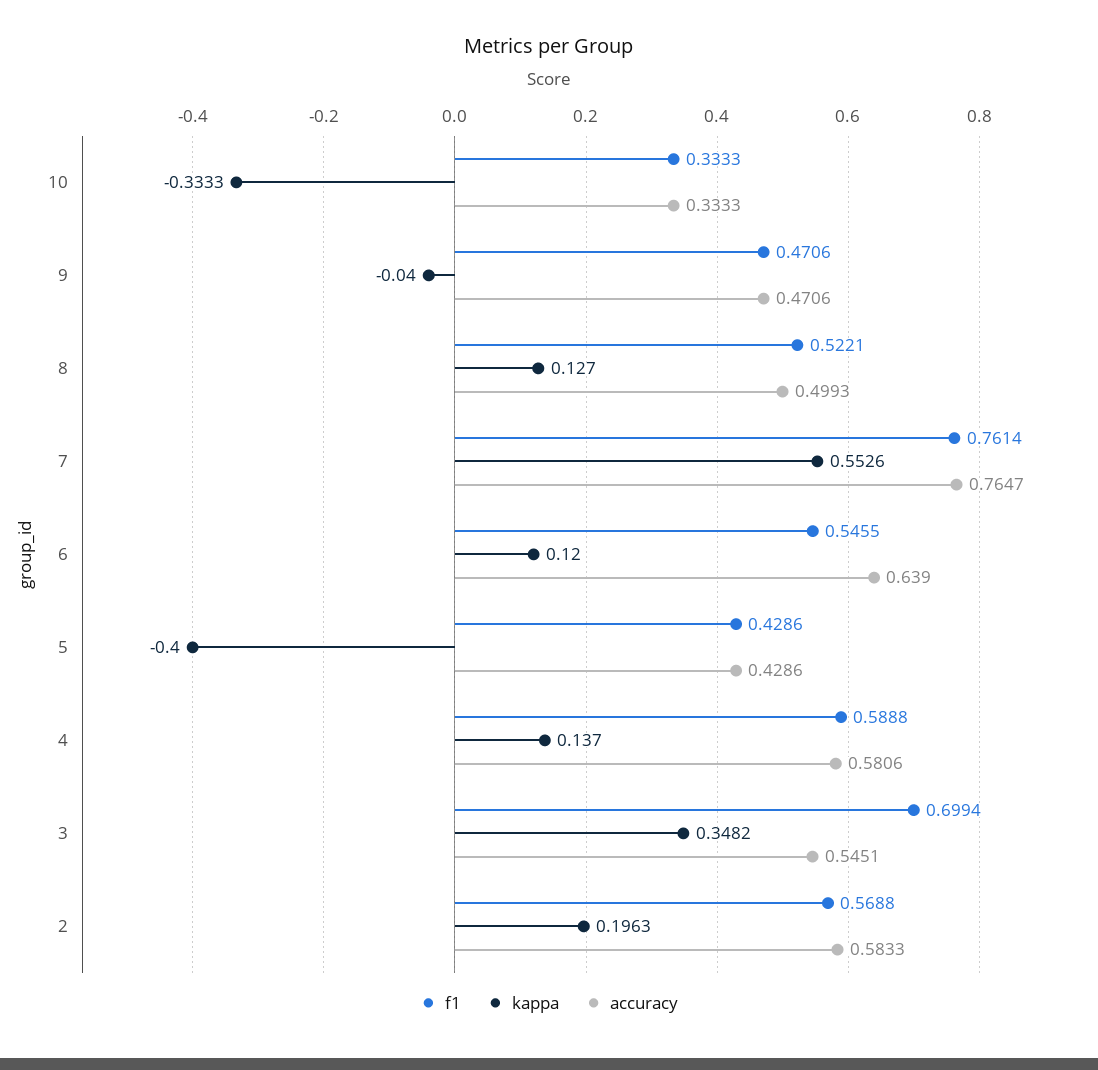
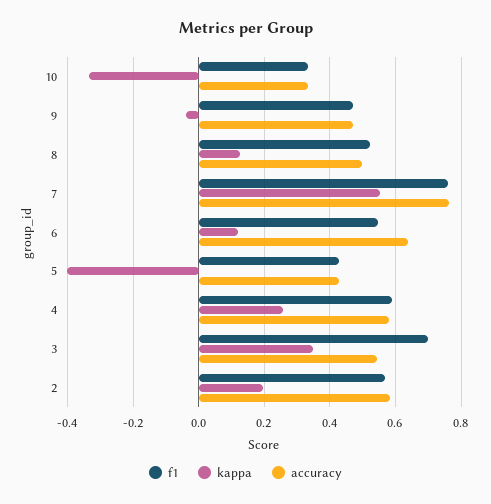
  {
    "f1": {
      "10": 0.3333,
      "9": 0.4706,
      "8": 0.5221,
      "7": 0.7614,
      "6": 0.5455,
      "5": 0.4286,
      "4": 0.5888,
      "3": 0.6994,
      "2": 0.5688
    },
    "kappa": {
      "10": -0.3333,
      "9": -0.04,
      "8": 0.127,
      "7": 0.5526,
      "6": 0.12,
      "5": -0.4,
-     "4": 0.137,
+     "4": 0.26,
      "3": 0.3482,
      "2": 0.1963
    },
    "accuracy": {
      "10": 0.3333,
      "9": 0.4706,
      "8": 0.4993,
      "7": 0.7647,
      "6": 0.639,
      "5": 0.4286,
      "4": 0.5806,
      "3": 0.5451,
      "2": 0.5833
    }
  }

